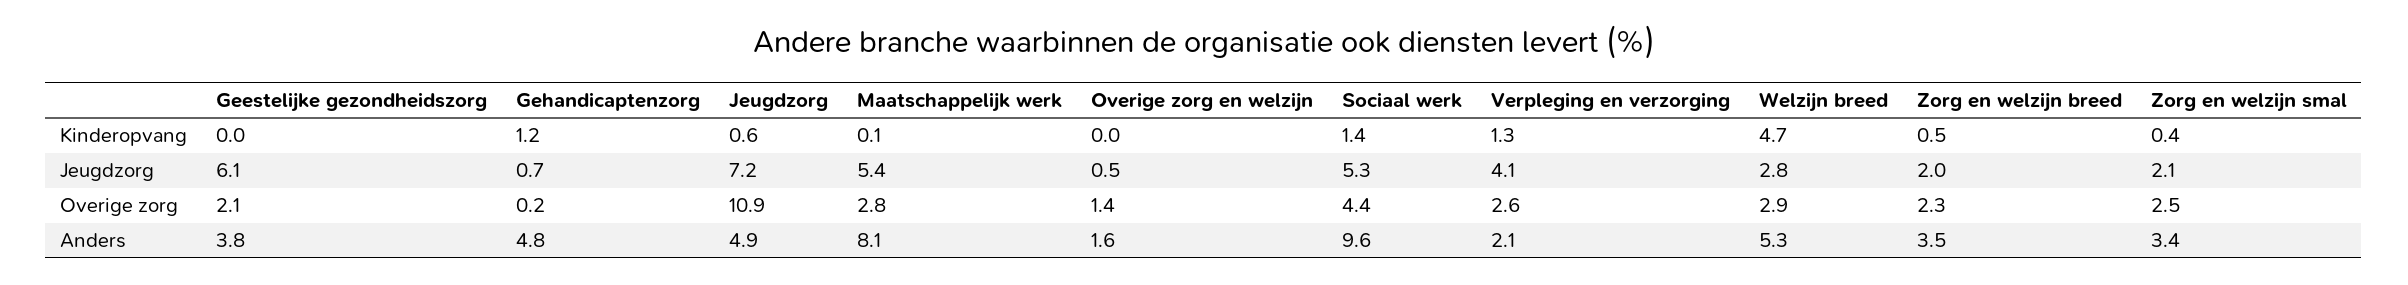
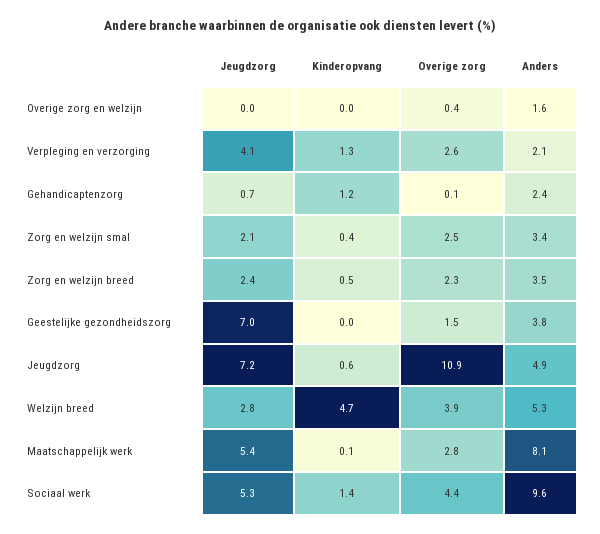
  {
    "Geestelijke gezondheidszorg": {
      "Kinderopvang": 0,
-     "Jeugdzorg": 6.1,
+     "Jeugdzorg": 7,
-     "Overige zorg": 2.1,
+     "Overige zorg": 1.5,
      "Anders": 3.8
    },
    "Gehandicaptenzorg": {
      "Kinderopvang": 1.2,
      "Jeugdzorg": 0.7,
-     "Overige zorg": 0.2,
+     "Overige zorg": 0.1,
-     "Anders": 4.8
+     "Anders": 2.4
    },
    "Jeugdzorg": {
      "Kinderopvang": 0.6,
      "Jeugdzorg": 7.2,
      "Overige zorg": 10.9,
      "Anders": 4.9
    },
    "Maatschappelijk werk": {
      "Kinderopvang": 0.1,
      "Jeugdzorg": 5.4,
      "Overige zorg": 2.8,
      "Anders": 8.1
    },
    "Overige zorg en welzijn": {
      "Kinderopvang": 0,
-     "Jeugdzorg": 0.5,
+     "Jeugdzorg": 0,
-     "Overige zorg": 1.4,
+     "Overige zorg": 0.4,
      "Anders": 1.6
    },
    "Sociaal werk": {
      "Kinderopvang": 1.4,
      "Jeugdzorg": 5.3,
      "Overige zorg": 4.4,
      "Anders": 9.6
    },
    "Verpleging en verzorging": {
      "Kinderopvang": 1.3,
      "Jeugdzorg": 4.1,
      "Overige zorg": 2.6,
      "Anders": 2.1
    },
    "Welzijn breed": {
      "Kinderopvang": 4.7,
      "Jeugdzorg": 2.8,
-     "Overige zorg": 2.9,
+     "Overige zorg": 3.9,
      "Anders": 5.3
    },
    "Zorg en welzijn breed": {
      "Kinderopvang": 0.5,
-     "Jeugdzorg": 2,
+     "Jeugdzorg": 2.4,
      "Overige zorg": 2.3,
      "Anders": 3.5
    },
    "Zorg en welzijn smal": {
      "Kinderopvang": 0.4,
      "Jeugdzorg": 2.1,
      "Overige zorg": 2.5,
      "Anders": 3.4
    }
  }

